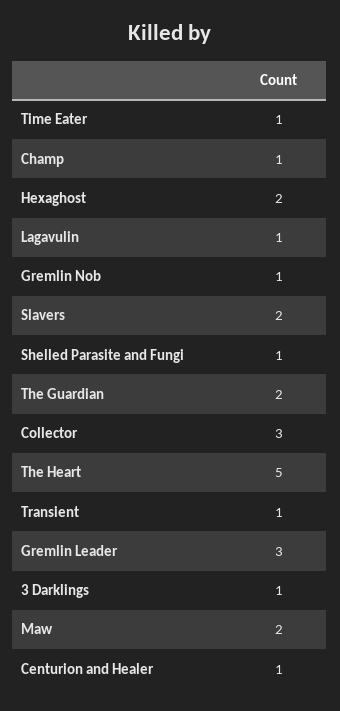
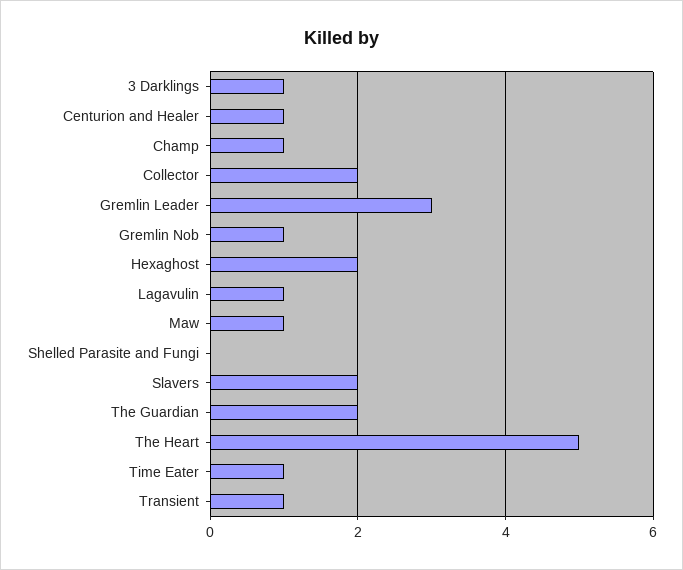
  {
    "Time Eater": 1,
    "Champ": 1,
    "Hexaghost": 2,
    "Lagavulin": 1,
    "Gremlin Nob": 1,
    "Slavers": 2,
-   "Shelled Parasite and Fungi": 1,
+   "Shelled Parasite and Fungi": 0,
    "The Guardian": 2,
-   "Collector": 3,
+   "Collector": 2,
    "The Heart": 5,
    "Transient": 1,
    "Gremlin Leader": 3,
    "3 Darklings": 1,
-   "Maw": 2,
+   "Maw": 1,
    "Centurion and Healer": 1
  }

